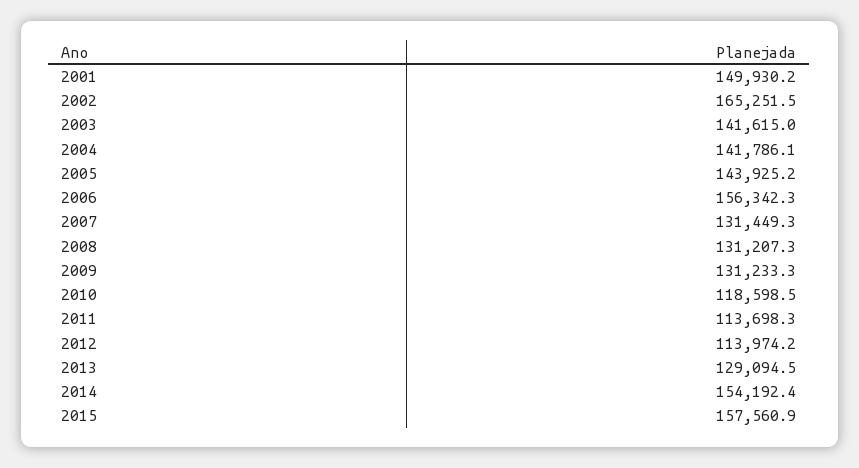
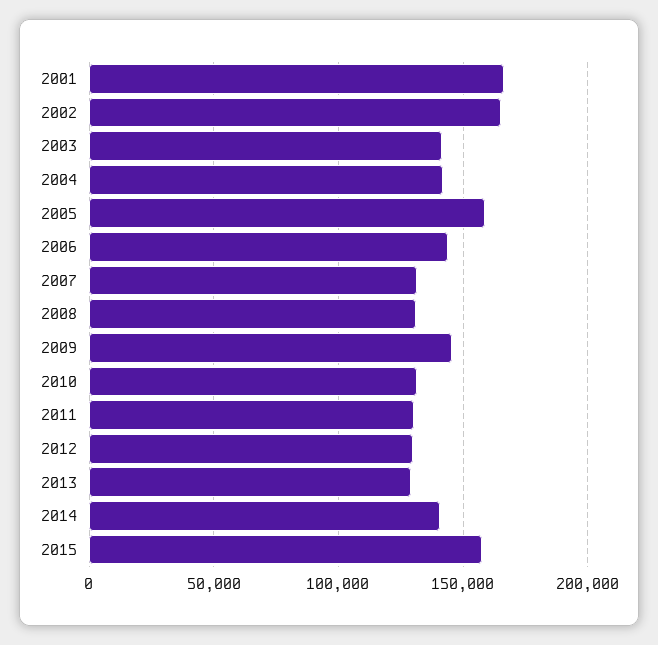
  {
-   "2001": 149930.2,
+   "2001": 165000,
    "2002": 165251.5,
    "2003": 141615,
    "2004": 141786.1,
-   "2005": 143925.2,
+   "2005": 160000,
-   "2006": 156342.3,
+   "2006": 145000,
    "2007": 131449.3,
    "2008": 131207.3,
-   "2009": 131233.3,
+   "2009": 145000,
-   "2010": 118598.5,
+   "2010": 130000,
-   "2011": 113698.3,
+   "2011": 130000,
-   "2012": 113974.2,
+   "2012": 130000,
    "2013": 129094.5,
-   "2014": 154192.4,
+   "2014": 140000,
    "2015": 157560.9
  }

